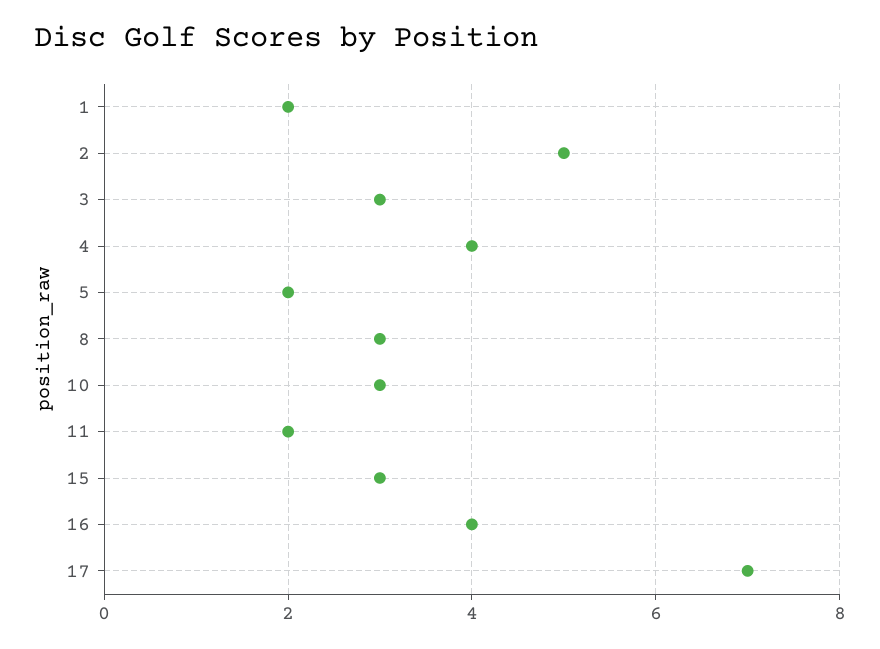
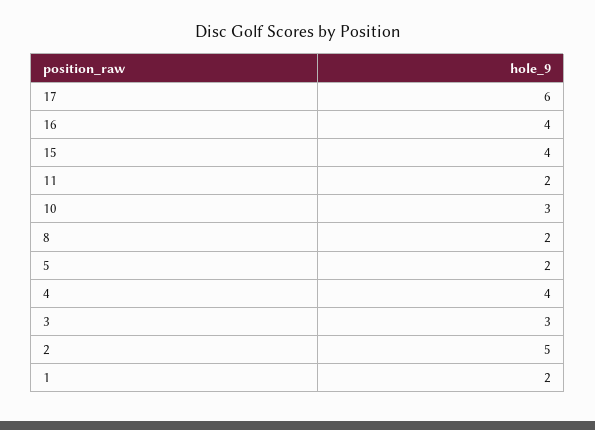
  {
    "1": 2,
    "2": 5,
    "3": 3,
    "4": 4,
    "5": 2,
-   "8": 3,
+   "8": 2,
    "10": 3,
    "11": 2,
-   "15": 3,
+   "15": 4,
    "16": 4,
-   "17": 7
+   "17": 6
  }

